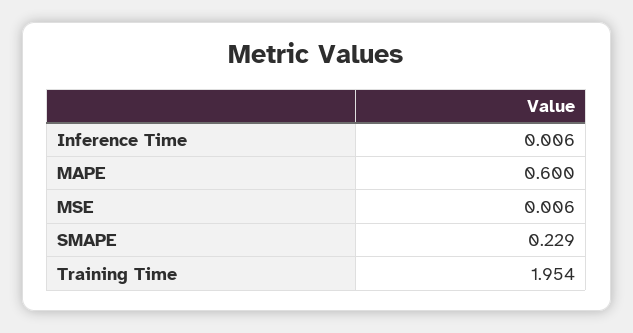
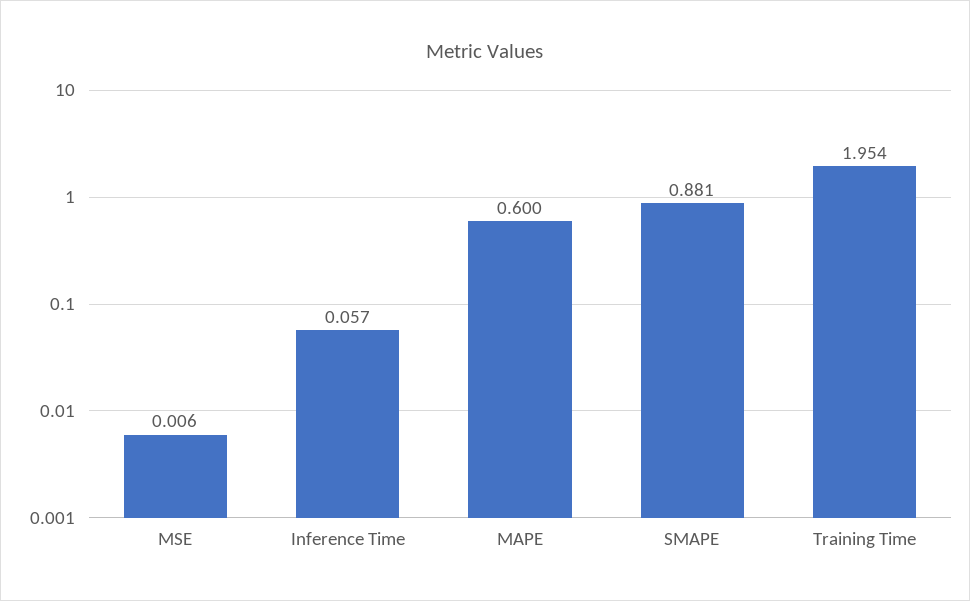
  {
-   "Inference Time": 0.006,
+   "Inference Time": 0.057,
    "MAPE": 0.6,
    "MSE": 0.006,
-   "SMAPE": 0.229,
+   "SMAPE": 0.881,
    "Training Time": 1.954
  }

